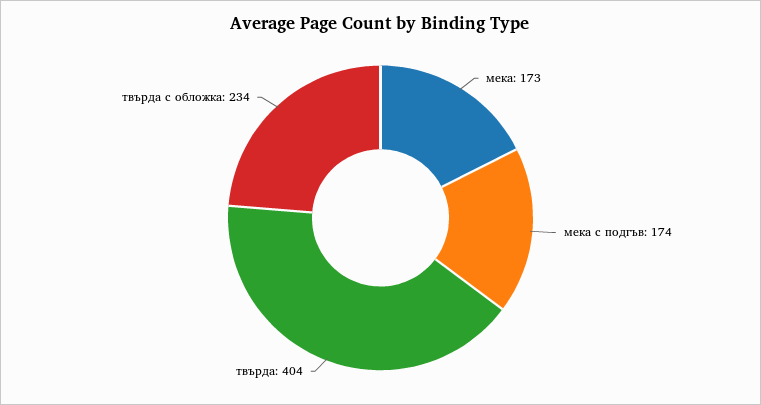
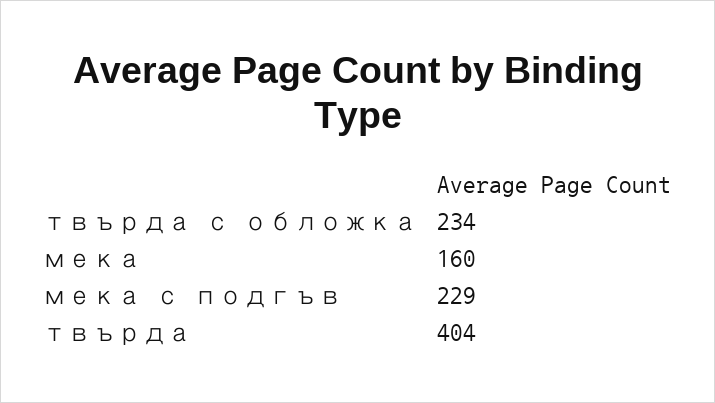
  {
-   "мека": 173,
+   "мека": 160,
-   "мека с подгъв": 174,
+   "мека с подгъв": 229,
    "твърда": 404,
    "твърда с обложка": 234
  }

